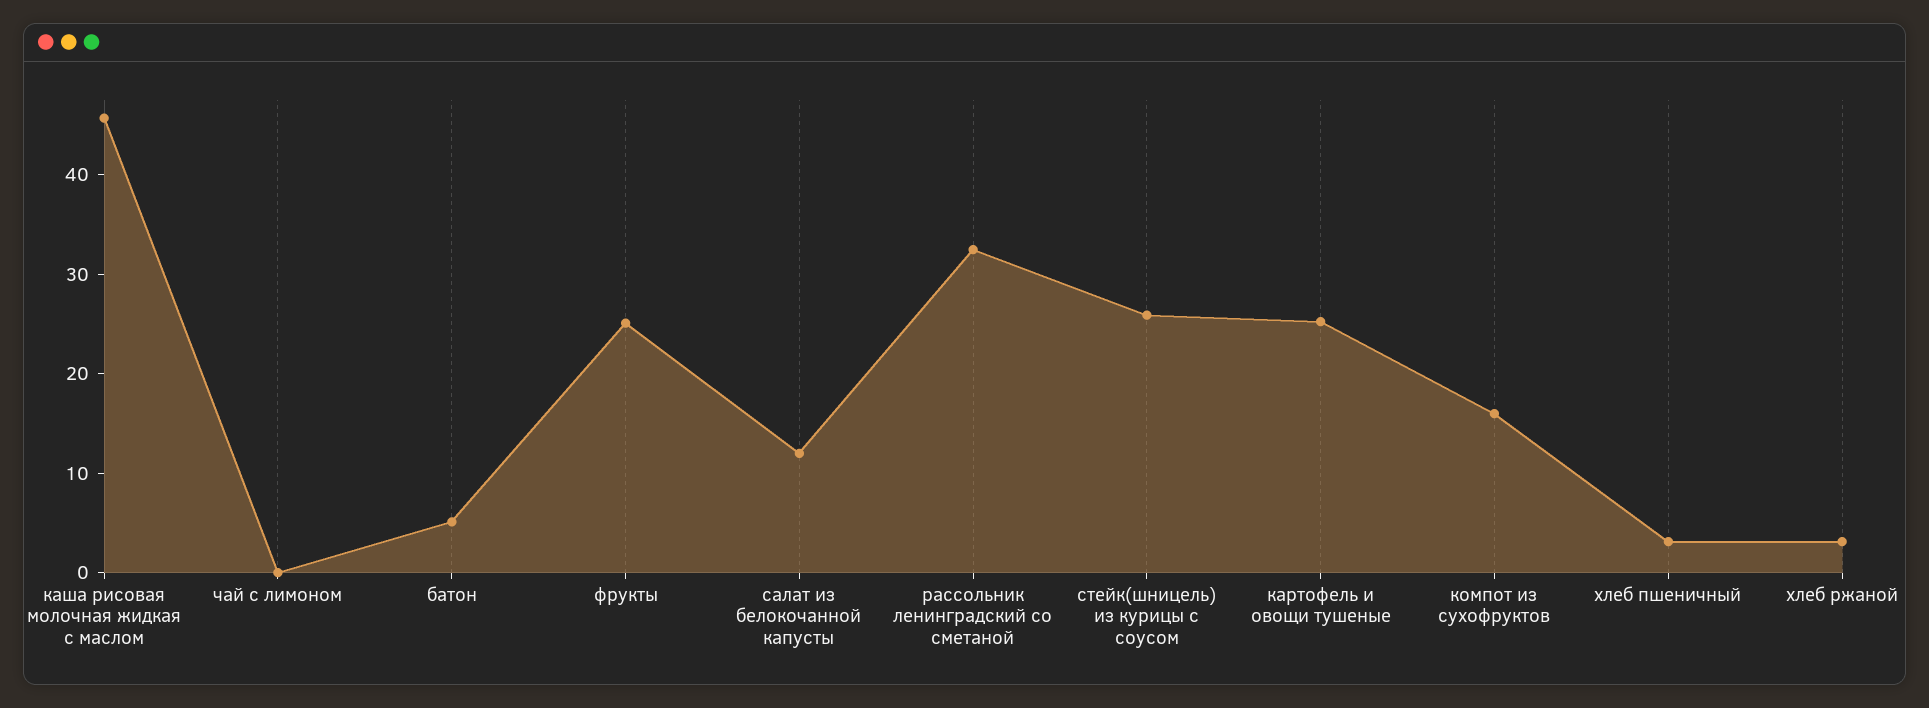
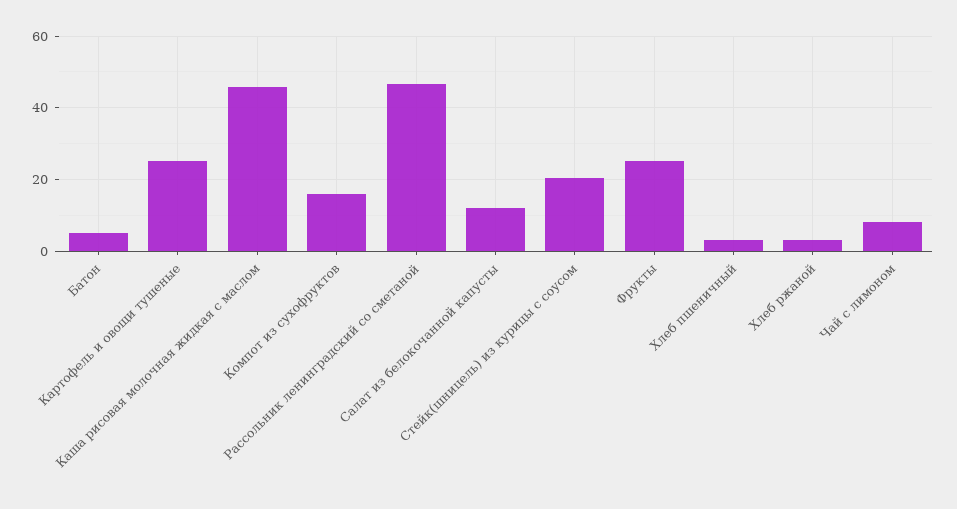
  {
    "каша рисовая молочная жидкая с маслом": 46,
-   "чай с лимоном": 0,
+   "чай с лимоном": 8,
    "батон": 6,
    "фрукты": 26,
    "салат из белокочанной капусты": 12,
-   "рассольник ленинградский со сметаной": 32,
+   "рассольник ленинградский со сметаной": 46,
-   "стейк(шницель) из курицы с соусом": 26,
+   "стейк(шницель) из курицы с соусом": 20,
    "картофель и овощи тушеные": 26,
    "компот из сухофруктов": 16,
    "хлеб пшеничный": 4,
    "хлеб ржаной": 4
  }

